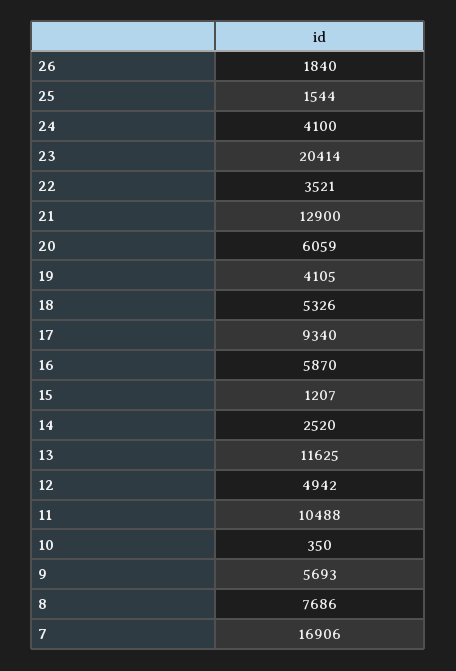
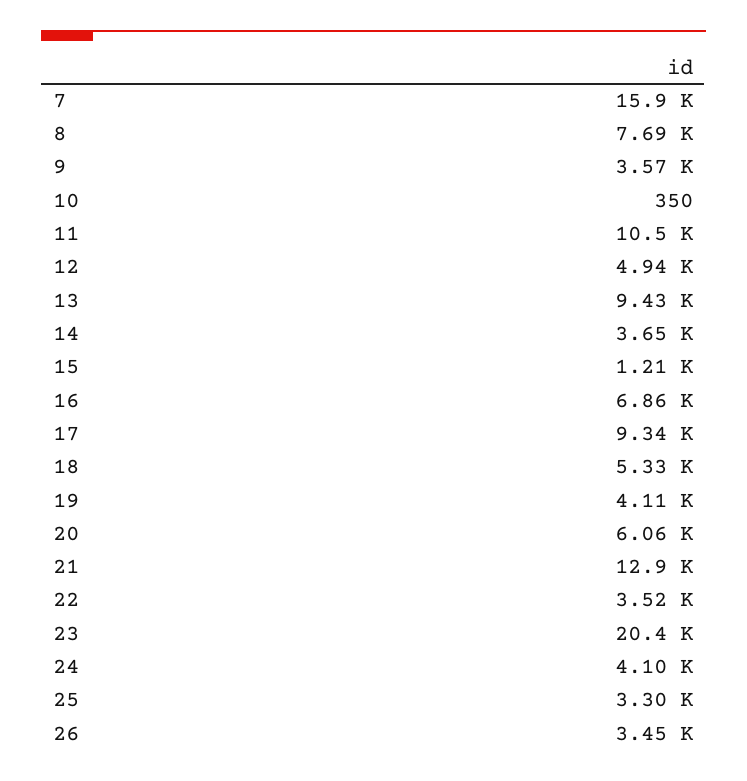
  {
-   "26": 1840,
+   "26": 3450,
-   "25": 1544,
+   "25": 3300,
    "24": 4100,
    "23": 20414,
    "22": 3521,
    "21": 12900,
    "20": 6059,
    "19": 4105,
    "18": 5326,
    "17": 9340,
-   "16": 5870,
+   "16": 6860,
    "15": 1207,
-   "14": 2520,
+   "14": 3650,
-   "13": 11625,
+   "13": 9430,
    "12": 4942,
    "11": 10488,
    "10": 350,
-   "9": 5693,
+   "9": 3570,
    "8": 7686,
-   "7": 16906
+   "7": 15900
  }

